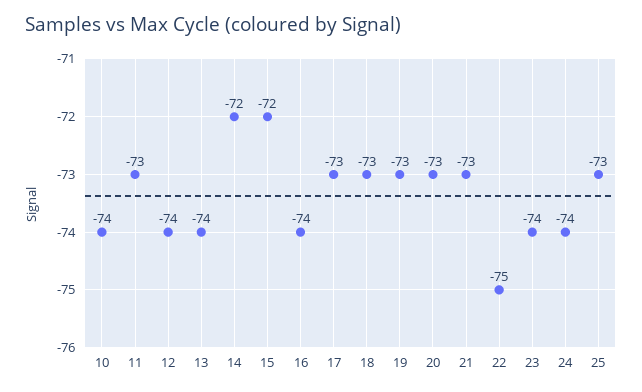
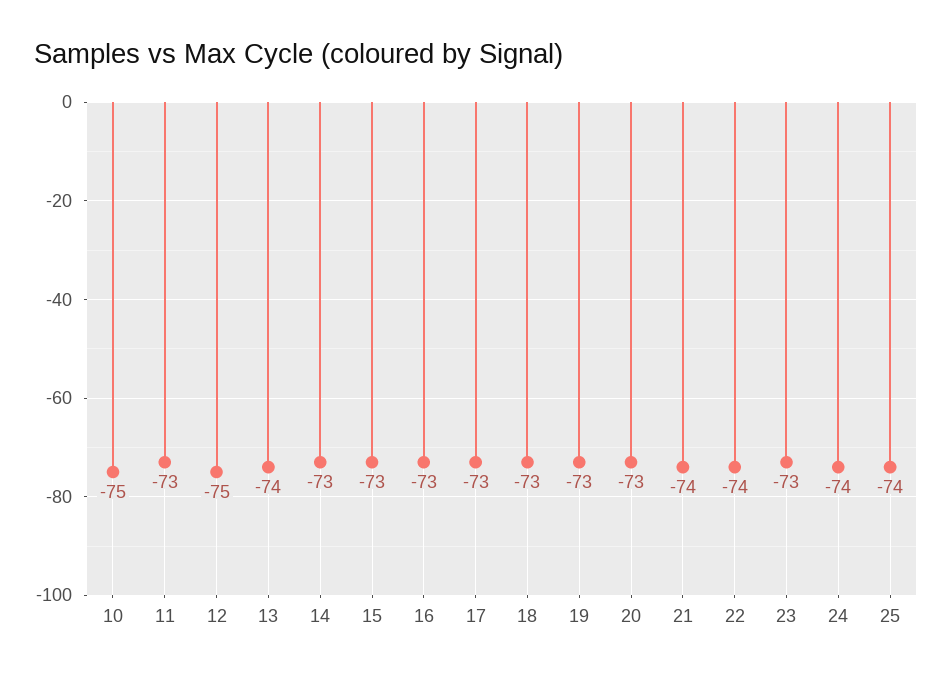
  {
-   "10": -74,
+   "10": -75,
    "11": -73,
-   "12": -74,
+   "12": -75,
    "13": -74,
-   "14": -72,
+   "14": -73,
-   "15": -72,
+   "15": -73,
-   "16": -74,
+   "16": -73,
    "17": -73,
    "18": -73,
    "19": -73,
    "20": -73,
-   "21": -73,
+   "21": -74,
-   "22": -75,
+   "22": -74,
-   "23": -74,
+   "23": -73,
    "24": -74,
-   "25": -73
+   "25": -74
  }

